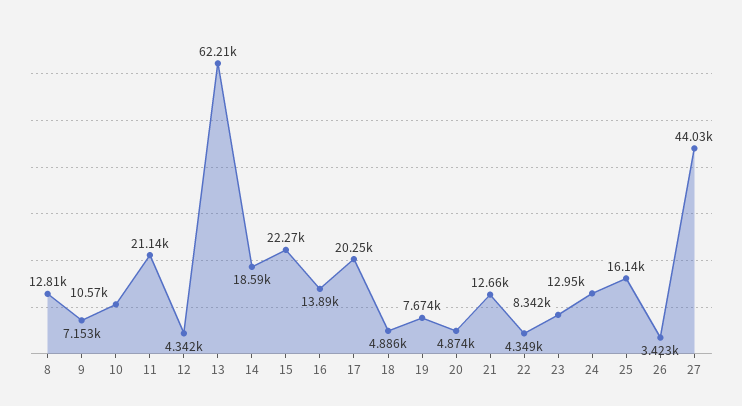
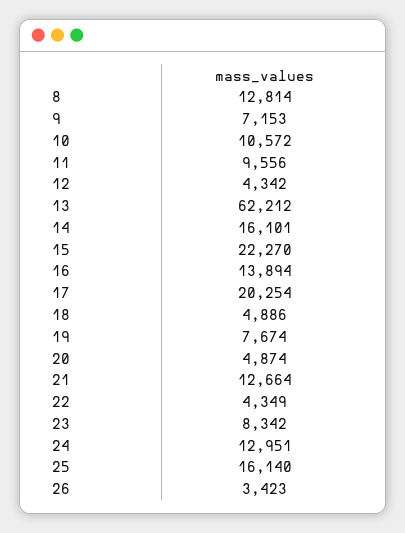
  {
    "8": 12814,
    "9": 7153,
    "10": 10572,
-   "11": 21140,
+   "11": 9556,
    "12": 4342,
    "13": 62212,
-   "14": 18590,
+   "14": 16101,
    "15": 22270,
    "16": 13894,
    "17": 20254,
    "18": 4886,
    "19": 7674,
    "20": 4874,
    "21": 12664,
    "22": 4349,
    "23": 8342,
    "24": 12951,
    "25": 16140,
-   "26": 3423,
+   "26": 3423
-   "27": 44030
  }

